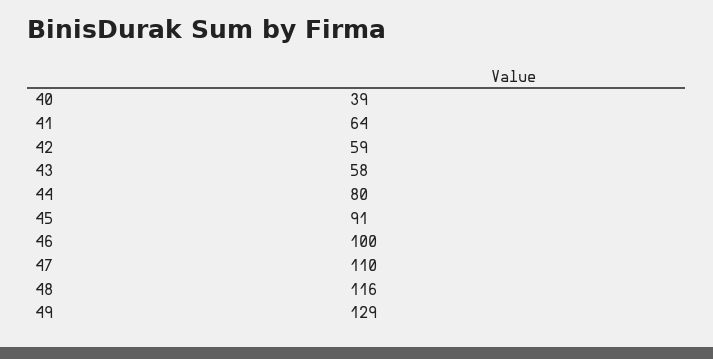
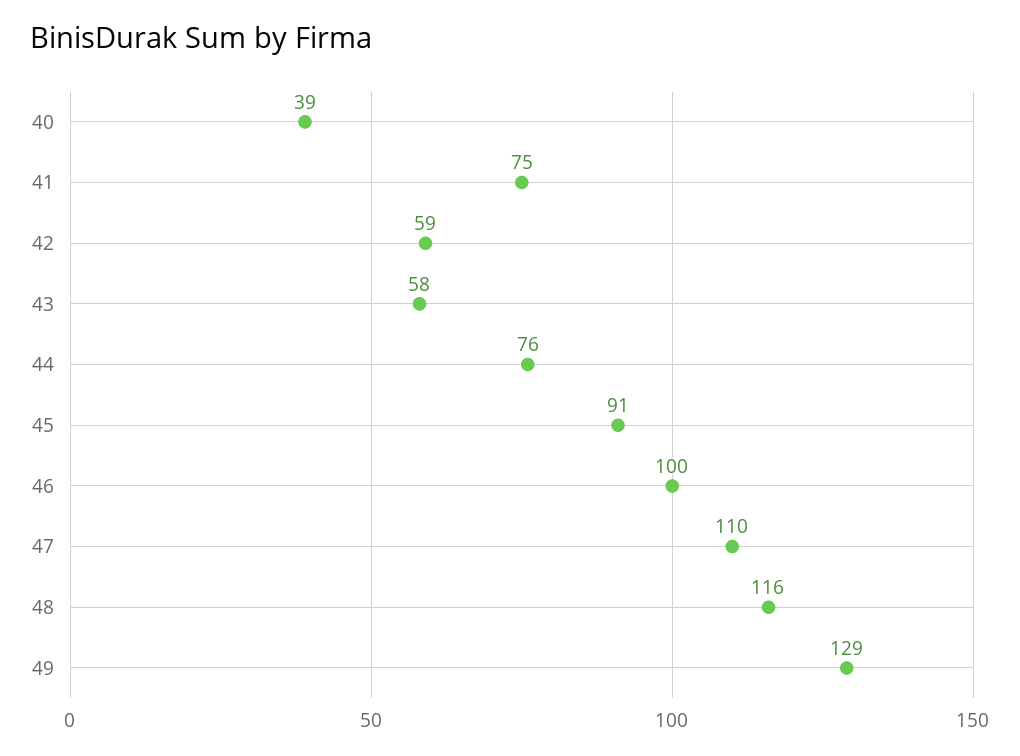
  {
    "40": 39,
-   "41": 64,
+   "41": 75,
    "42": 59,
    "43": 58,
-   "44": 80,
+   "44": 76,
    "45": 91,
    "46": 100,
    "47": 110,
    "48": 116,
    "49": 129
  }

